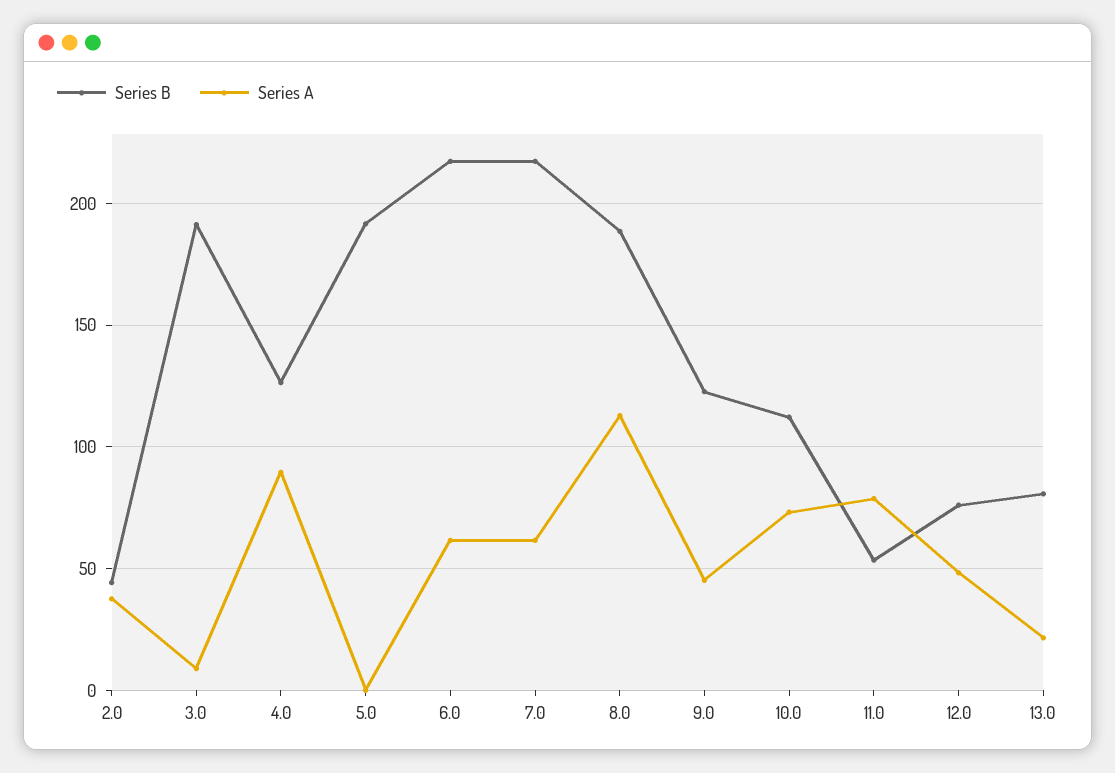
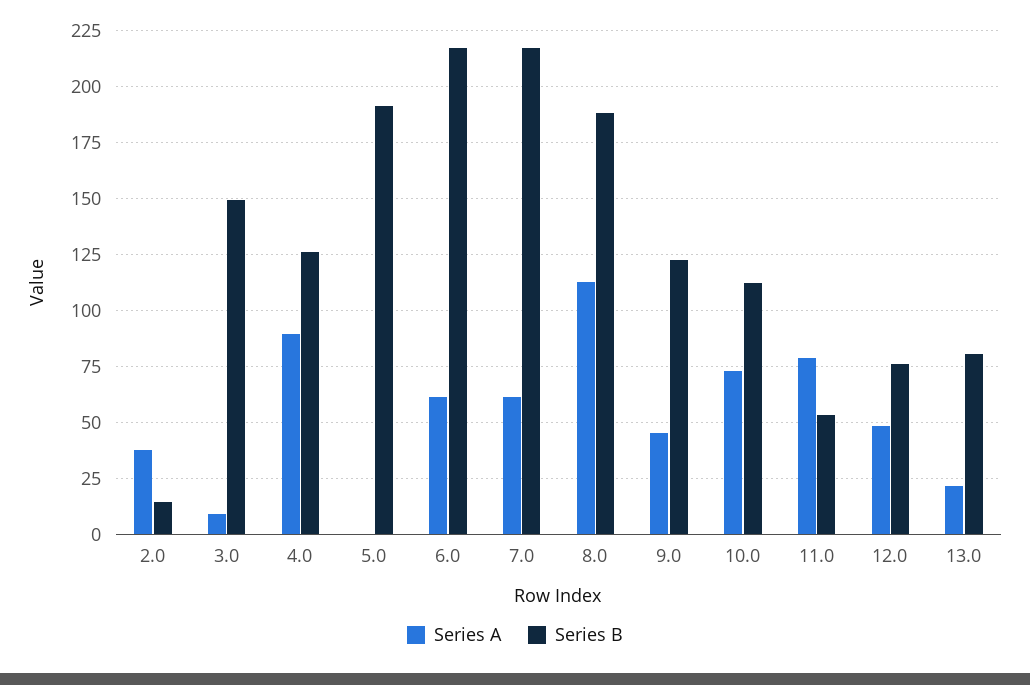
  {
    "Series B": {
-     "2.0": 45,
+     "2.0": 15,
-     "3.0": 190,
+     "3.0": 150,
      "4.0": 125,
      "5.0": 190,
      "6.0": 215,
      "7.0": 215,
      "8.0": 190,
      "9.0": 125,
      "10.0": 110,
      "11.0": 55,
      "12.0": 75,
      "13.0": 80
    },
    "Series A": {
      "2.0": 40,
      "3.0": 10,
      "4.0": 90,
      "5.0": 0,
      "6.0": 60,
      "7.0": 60,
      "8.0": 115,
      "9.0": 45,
      "10.0": 75,
      "11.0": 80,
      "12.0": 50,
      "13.0": 20
    }
  }

